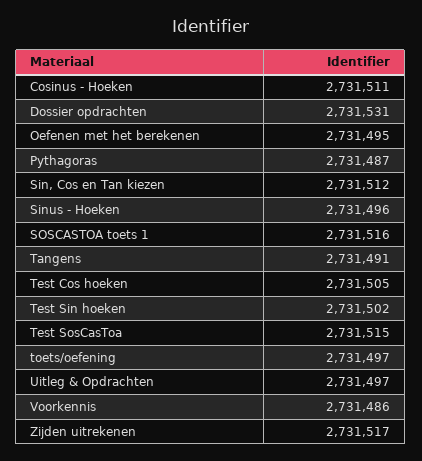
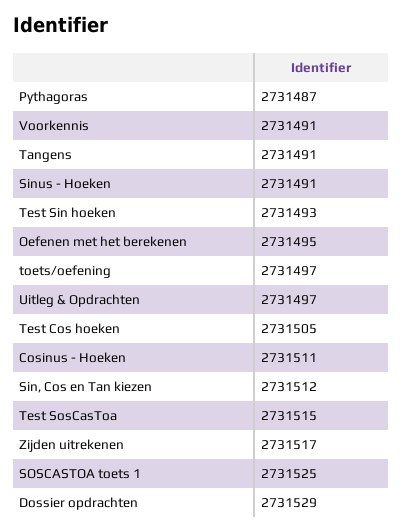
  {
    "Cosinus - Hoeken": 2731511,
-   "Dossier opdrachten": 2731531,
+   "Dossier opdrachten": 2731529,
    "Oefenen met het berekenen": 2731495,
    "Pythagoras": 2731487,
    "Sin, Cos en Tan kiezen": 2731512,
-   "Sinus - Hoeken": 2731496,
+   "Sinus - Hoeken": 2731491,
-   "SOSCASTOA toets 1": 2731516,
+   "SOSCASTOA toets 1": 2731525,
    "Tangens": 2731491,
    "Test Cos hoeken": 2731505,
-   "Test Sin hoeken": 2731502,
+   "Test Sin hoeken": 2731493,
    "Test SosCasToa": 2731515,
    "toets/oefening": 2731497,
    "Uitleg & Opdrachten": 2731497,
-   "Voorkennis": 2731486,
+   "Voorkennis": 2731491,
    "Zijden uitrekenen": 2731517
  }

